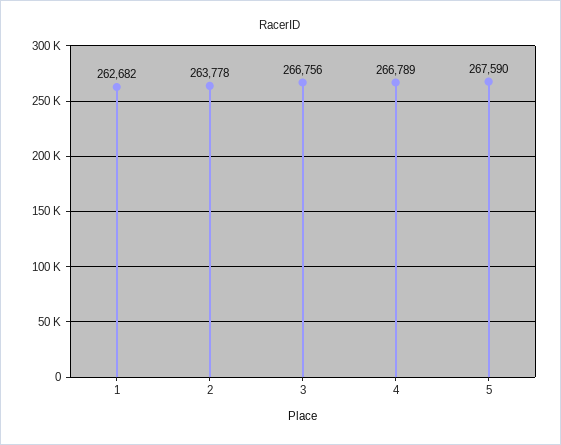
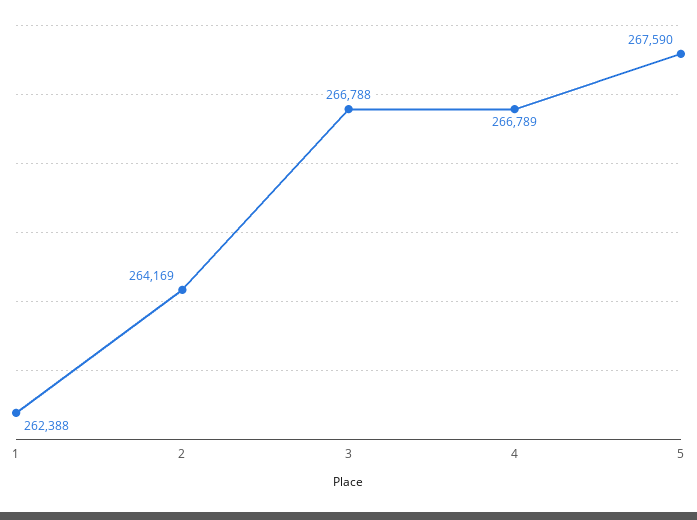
  {
-   "1": 262682,
+   "1": 262388,
-   "2": 263778,
+   "2": 264169,
-   "3": 266756,
+   "3": 266788,
    "4": 266789,
    "5": 267590
  }

